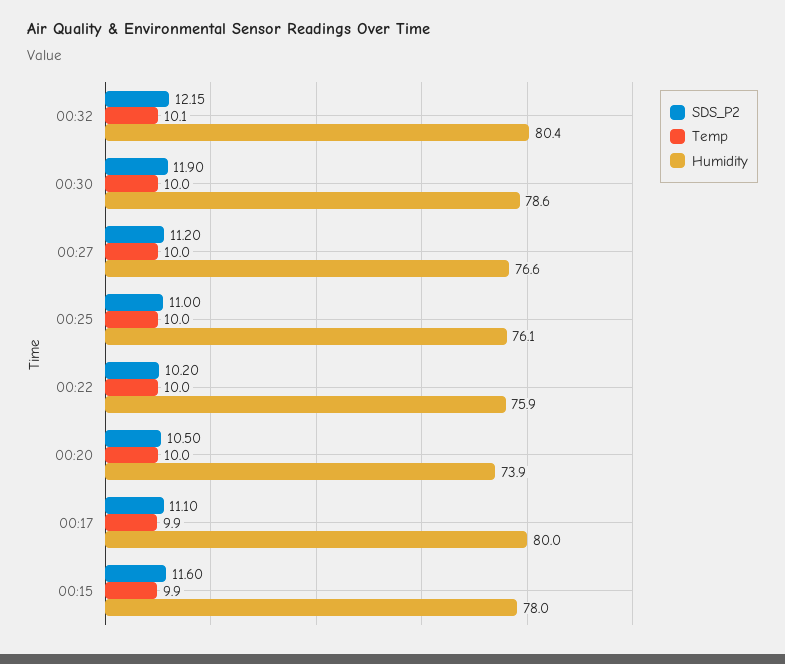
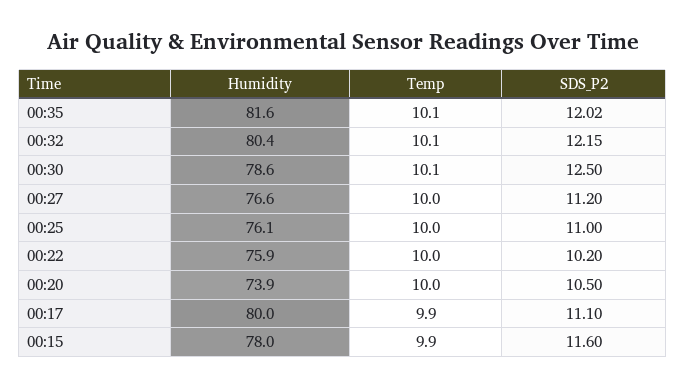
  {
    "SDS_P2": {
      "00:32": 12.15,
-     "00:30": 11.9,
+     "00:30": 12.5,
      "00:27": 11.2,
      "00:25": 11,
      "00:22": 10.2,
      "00:20": 10.5,
      "00:17": 11.1,
-     "00:15": 11.6
+     "00:15": 11.6,
+     "00:35": 12.02
    },
    "Temp": {
      "00:32": 10.1,
-     "00:30": 10,
+     "00:30": 10.1,
      "00:27": 10,
      "00:25": 10,
      "00:22": 10,
      "00:20": 10,
      "00:17": 9.9,
-     "00:15": 9.9
+     "00:15": 9.9,
+     "00:35": 10.1
    },
    "Humidity": {
      "00:32": 80.4,
      "00:30": 78.6,
      "00:27": 76.6,
      "00:25": 76.1,
      "00:22": 75.9,
      "00:20": 73.9,
      "00:17": 80,
-     "00:15": 78
+     "00:15": 78,
+     "00:35": 81.6
    }
  }

